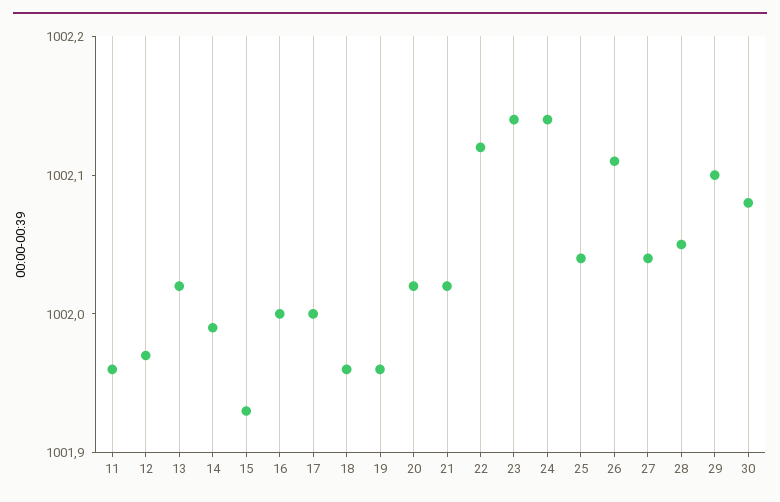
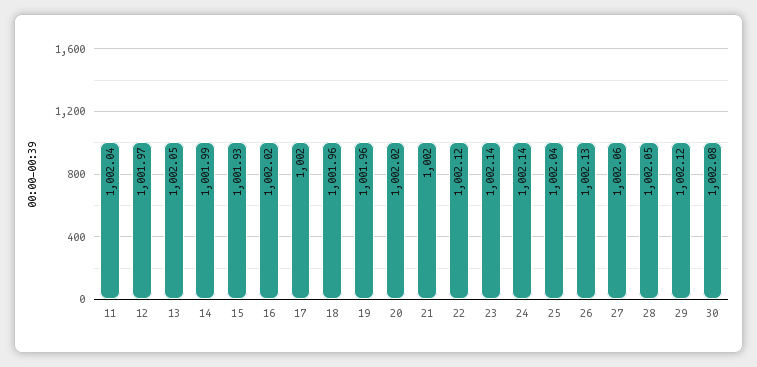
  {
-   "11": 1001.96,
+   "11": 1002.04,
    "12": 1001.97,
-   "13": 1002.02,
+   "13": 1002.05,
    "14": 1001.99,
    "15": 1001.93,
-   "16": 1002,
+   "16": 1002.02,
    "17": 1002,
    "18": 1001.96,
    "19": 1001.96,
    "20": 1002.02,
-   "21": 1002.02,
+   "21": 1002,
    "22": 1002.12,
    "23": 1002.14,
    "24": 1002.14,
    "25": 1002.04,
-   "26": 1002.11,
+   "26": 1002.13,
-   "27": 1002.04,
+   "27": 1002.06,
    "28": 1002.05,
-   "29": 1002.1,
+   "29": 1002.12,
    "30": 1002.08
  }

